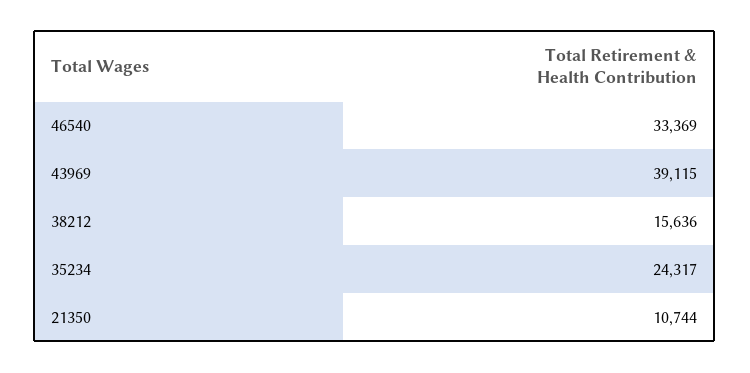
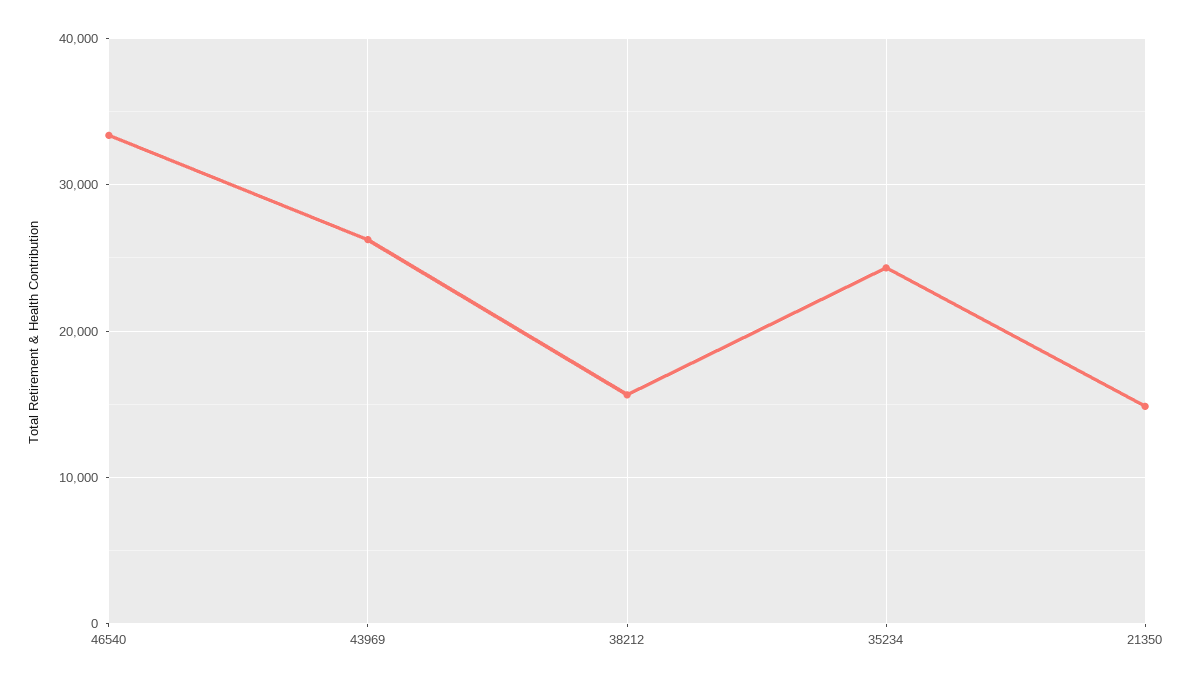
  {
    "46540": 33369,
-   "43969": 39115,
+   "43969": 26000,
    "38212": 15636,
    "35234": 24317,
-   "21350": 10744
+   "21350": 15000
  }

